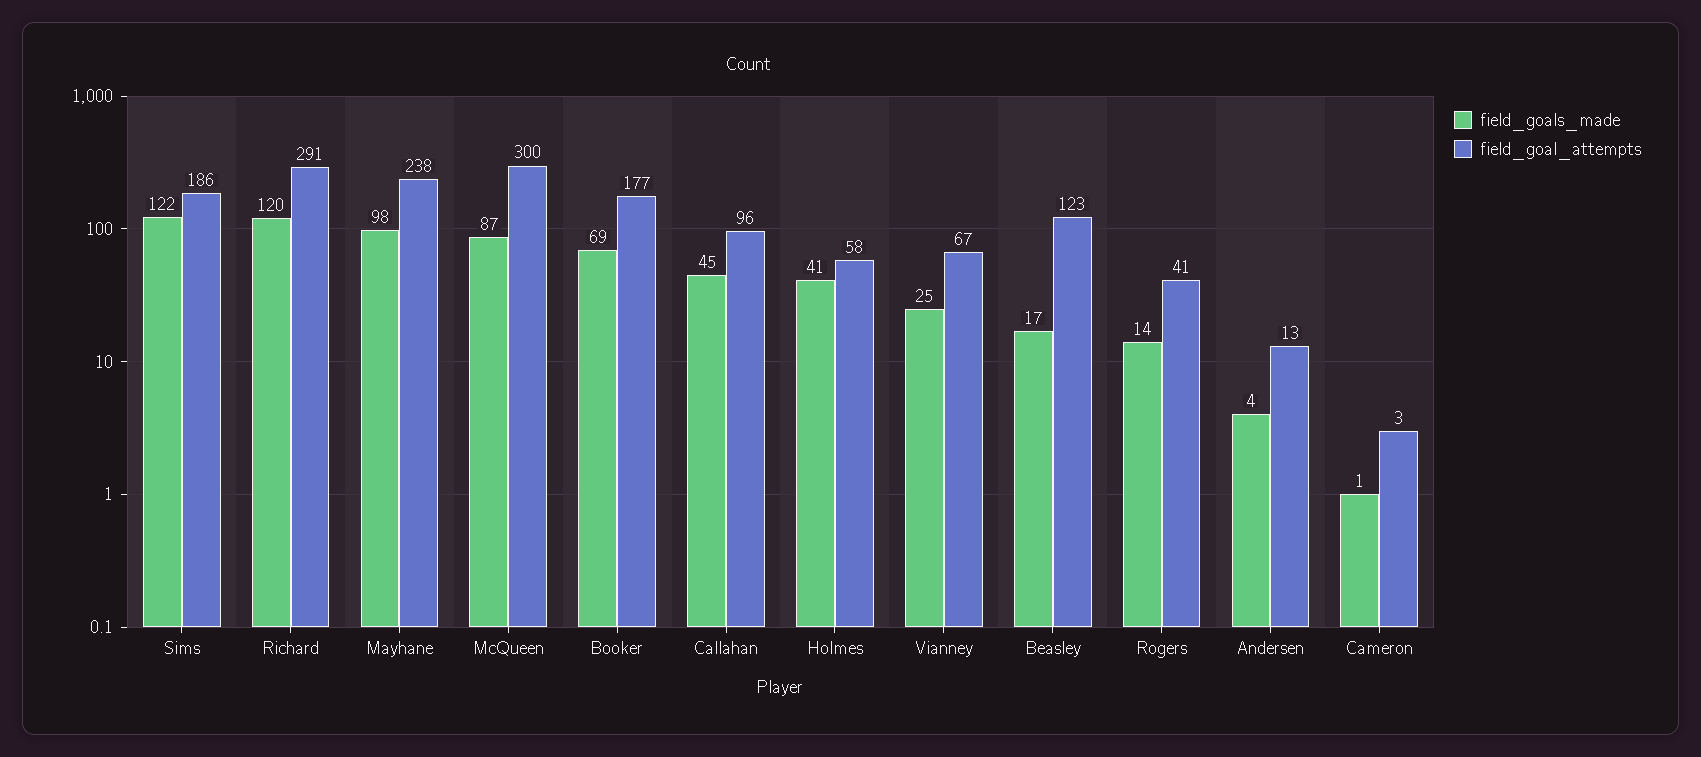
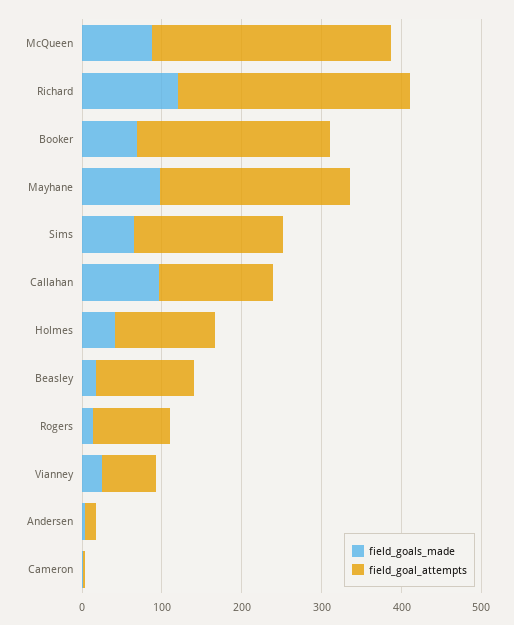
  {
    "field_goals_made": {
-     "Sims": 122,
+     "Sims": 60,
      "Richard": 120,
      "Mayhane": 98,
      "McQueen": 87,
      "Booker": 69,
-     "Callahan": 45,
+     "Callahan": 100,
      "Holmes": 41,
      "Vianney": 25,
      "Beasley": 17,
      "Rogers": 14,
      "Andersen": 4,
      "Cameron": 1
    },
    "field_goal_attempts": {
      "Sims": 186,
      "Richard": 291,
      "Mayhane": 238,
      "McQueen": 300,
-     "Booker": 177,
+     "Booker": 240,
-     "Callahan": 96,
+     "Callahan": 140,
-     "Holmes": 58,
+     "Holmes": 120,
      "Vianney": 67,
      "Beasley": 123,
-     "Rogers": 41,
+     "Rogers": 100,
      "Andersen": 13,
      "Cameron": 3
    }
  }

